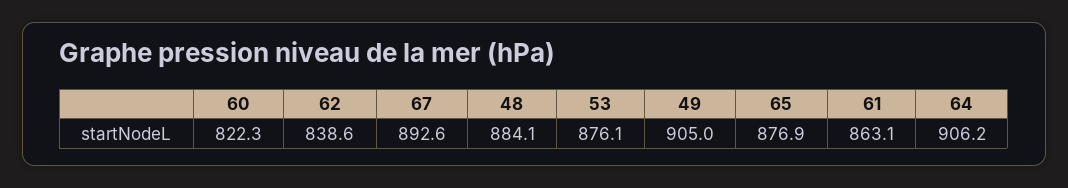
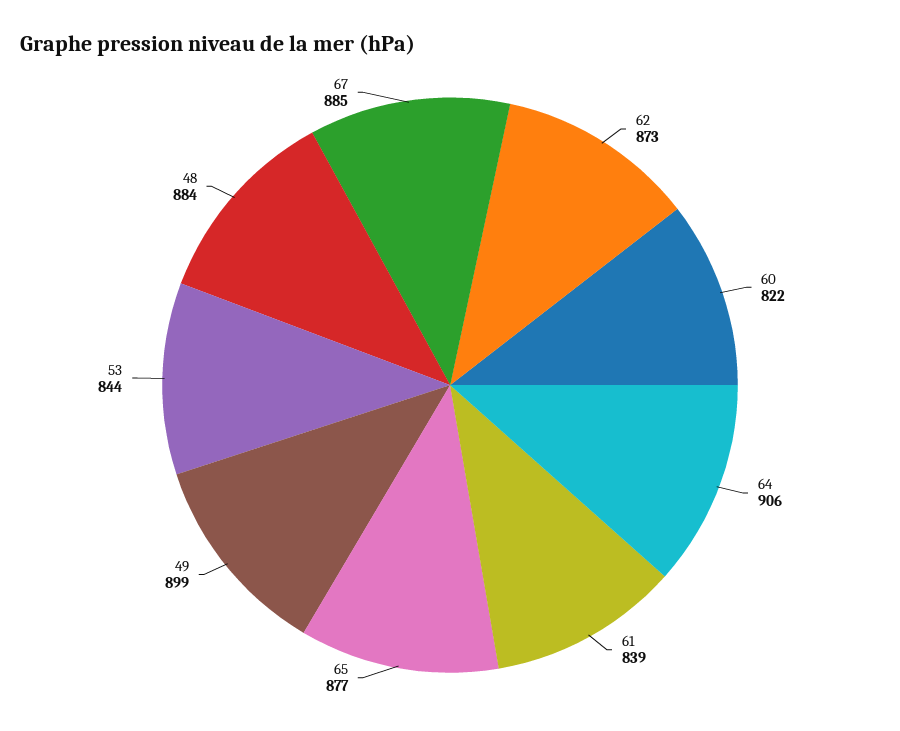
  {
    "60": 822.3,
-   "62": 838.6,
+   "62": 873,
-   "67": 892.6,
+   "67": 885,
    "48": 884.1,
-   "53": 876.1,
+   "53": 844,
-   "49": 905,
+   "49": 899,
    "65": 876.9,
-   "61": 863.1,
+   "61": 839,
    "64": 906.2
  }

